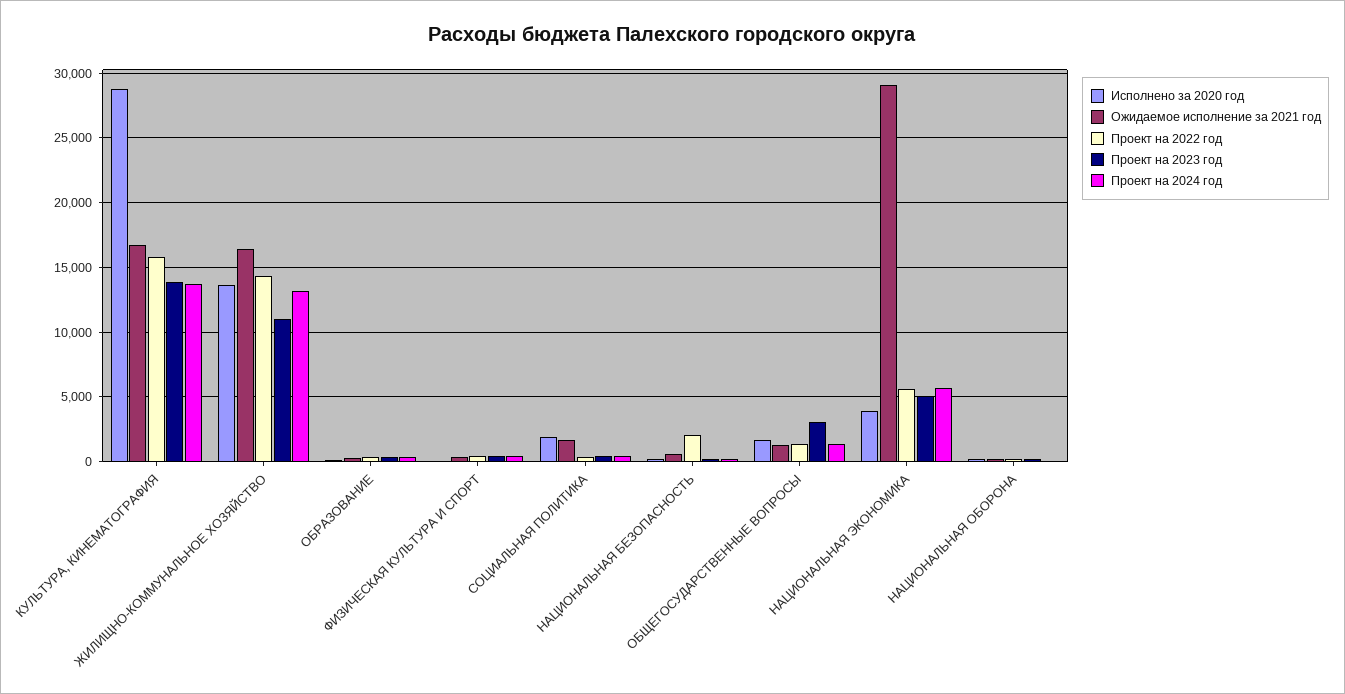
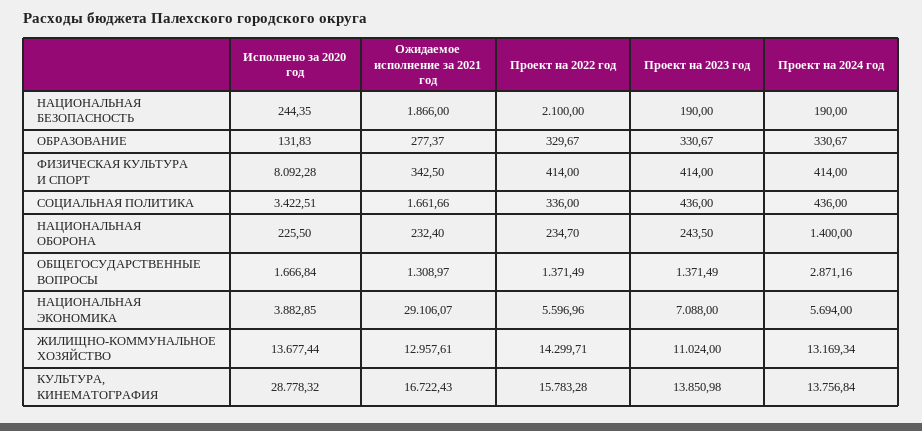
  {
    "Исполнено за 2020 год": {
      "КУЛЬТУРА, КИНЕМАТОГРАФИЯ": 28778.32,
      "ЖИЛИЩНО-КОММУНАЛЬНОЕ ХОЗЯЙСТВО": 13677.44,
      "ОБРАЗОВАНИЕ": 131.83,
-     "ФИЗИЧЕСКАЯ КУЛЬТУРА И СПОРТ": 0,
+     "ФИЗИЧЕСКАЯ КУЛЬТУРА И СПОРТ": 8092.28,
-     "СОЦИАЛЬНАЯ ПОЛИТИКА": 2000,
+     "СОЦИАЛЬНАЯ ПОЛИТИКА": 3422.51,
      "НАЦИОНАЛЬНАЯ БЕЗОПАСНОСТЬ": 244.35,
      "ОБЩЕГОСУДАРСТВЕННЫЕ ВОПРОСЫ": 1666.84,
      "НАЦИОНАЛЬНАЯ ЭКОНОМИКА": 3882.85,
      "НАЦИОНАЛЬНАЯ ОБОРОНА": 225.5
    },
    "Ожидаемое исполнение за 2021 год": {
      "КУЛЬТУРА, КИНЕМАТОГРАФИЯ": 16722.43,
-     "ЖИЛИЩНО-КОММУНАЛЬНОЕ ХОЗЯЙСТВО": 16500,
+     "ЖИЛИЩНО-КОММУНАЛЬНОЕ ХОЗЯЙСТВО": 12957.61,
      "ОБРАЗОВАНИЕ": 277.37,
      "ФИЗИЧЕСКАЯ КУЛЬТУРА И СПОРТ": 342.5,
      "СОЦИАЛЬНАЯ ПОЛИТИКА": 1661.66,
-     "НАЦИОНАЛЬНАЯ БЕЗОПАСНОСТЬ": 500,
+     "НАЦИОНАЛЬНАЯ БЕЗОПАСНОСТЬ": 1866,
      "ОБЩЕГОСУДАРСТВЕННЫЕ ВОПРОСЫ": 1308.97,
      "НАЦИОНАЛЬНАЯ ЭКОНОМИКА": 29106.07,
      "НАЦИОНАЛЬНАЯ ОБОРОНА": 232.4
    },
    "Проект на 2022 год": {
      "КУЛЬТУРА, КИНЕМАТОГРАФИЯ": 15783.28,
      "ЖИЛИЩНО-КОММУНАЛЬНОЕ ХОЗЯЙСТВО": 14299.71,
      "ОБРАЗОВАНИЕ": 329.67,
      "ФИЗИЧЕСКАЯ КУЛЬТУРА И СПОРТ": 414,
      "СОЦИАЛЬНАЯ ПОЛИТИКА": 336,
      "НАЦИОНАЛЬНАЯ БЕЗОПАСНОСТЬ": 2100,
      "ОБЩЕГОСУДАРСТВЕННЫЕ ВОПРОСЫ": 1371.49,
      "НАЦИОНАЛЬНАЯ ЭКОНОМИКА": 5596.96,
      "НАЦИОНАЛЬНАЯ ОБОРОНА": 234.7
    },
    "Проект на 2023 год": {
      "КУЛЬТУРА, КИНЕМАТОГРАФИЯ": 13850.98,
      "ЖИЛИЩНО-КОММУНАЛЬНОЕ ХОЗЯЙСТВО": 11024,
      "ОБРАЗОВАНИЕ": 330.67,
      "ФИЗИЧЕСКАЯ КУЛЬТУРА И СПОРТ": 414,
      "СОЦИАЛЬНАЯ ПОЛИТИКА": 436,
      "НАЦИОНАЛЬНАЯ БЕЗОПАСНОСТЬ": 190,
-     "ОБЩЕГОСУДАРСТВЕННЫЕ ВОПРОСЫ": 3000,
+     "ОБЩЕГОСУДАРСТВЕННЫЕ ВОПРОСЫ": 1371.49,
-     "НАЦИОНАЛЬНАЯ ЭКОНОМИКА": 5000,
+     "НАЦИОНАЛЬНАЯ ЭКОНОМИКА": 7088,
      "НАЦИОНАЛЬНАЯ ОБОРОНА": 243.5
    },
    "Проект на 2024 год": {
      "КУЛЬТУРА, КИНЕМАТОГРАФИЯ": 13756.84,
      "ЖИЛИЩНО-КОММУНАЛЬНОЕ ХОЗЯЙСТВО": 13169.34,
      "ОБРАЗОВАНИЕ": 330.67,
      "ФИЗИЧЕСКАЯ КУЛЬТУРА И СПОРТ": 414,
      "СОЦИАЛЬНАЯ ПОЛИТИКА": 436,
      "НАЦИОНАЛЬНАЯ БЕЗОПАСНОСТЬ": 190,
-     "ОБЩЕГОСУДАРСТВЕННЫЕ ВОПРОСЫ": 1500,
+     "ОБЩЕГОСУДАРСТВЕННЫЕ ВОПРОСЫ": 2871.16,
      "НАЦИОНАЛЬНАЯ ЭКОНОМИКА": 5694,
-     "НАЦИОНАЛЬНАЯ ОБОРОНА": 0
+     "НАЦИОНАЛЬНАЯ ОБОРОНА": 1400
    }
  }

